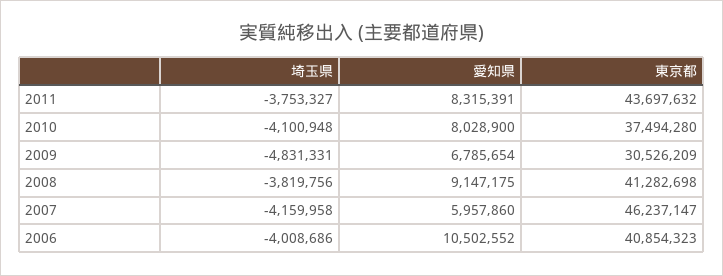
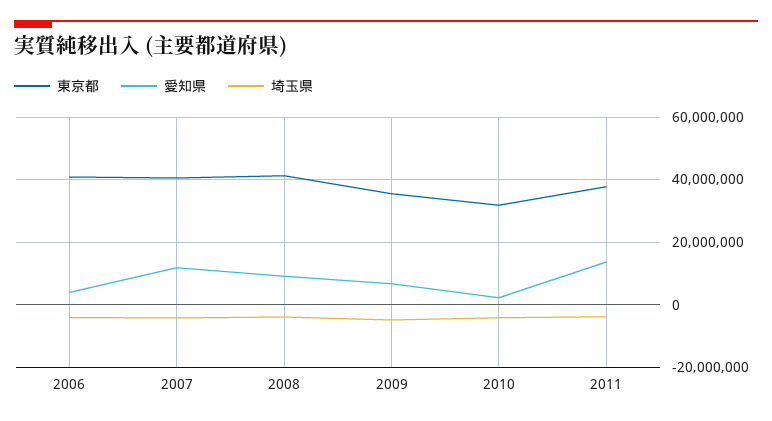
  {
    "埼玉県": {
      "2011": -3753327,
      "2010": -4100948,
      "2009": -4831331,
      "2008": -3819756,
      "2007": -4159958,
      "2006": -4008686
    },
    "愛知県": {
-     "2011": 8315391,
+     "2011": 14000000,
-     "2010": 8028900,
+     "2010": 2000000,
      "2009": 6785654,
      "2008": 9147175,
-     "2007": 5957860,
+     "2007": 12000000,
-     "2006": 10502552
+     "2006": 4000000
    },
    "東京都": {
-     "2011": 43697632,
+     "2011": 38000000,
-     "2010": 37494280,
+     "2010": 32000000,
-     "2009": 30526209,
+     "2009": 36000000,
      "2008": 41282698,
-     "2007": 46237147,
+     "2007": 40000000,
      "2006": 40854323
    }
  }

